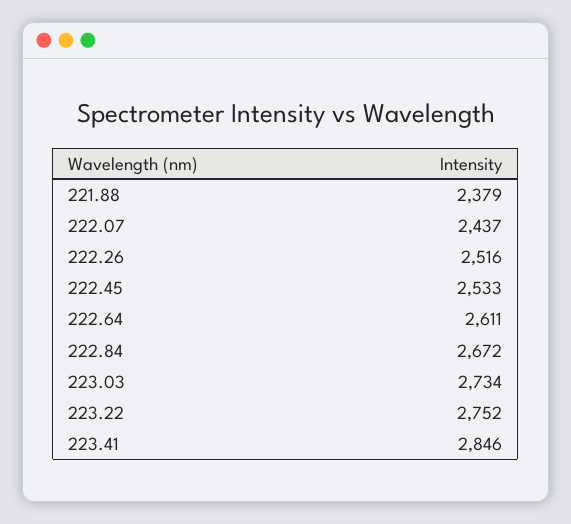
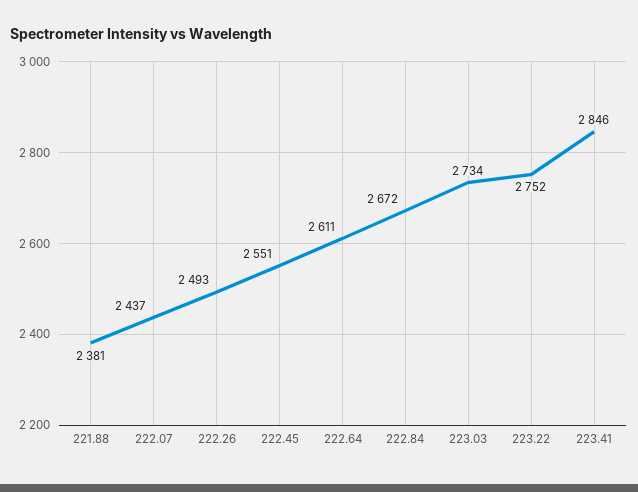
  {
-   "221.88": 2379,
+   "221.88": 2381,
    "222.07": 2437,
-   "222.26": 2516,
+   "222.26": 2493,
-   "222.45": 2533,
+   "222.45": 2551,
    "222.64": 2611,
    "222.84": 2672,
    "223.03": 2734,
    "223.22": 2752,
    "223.41": 2846
  }

